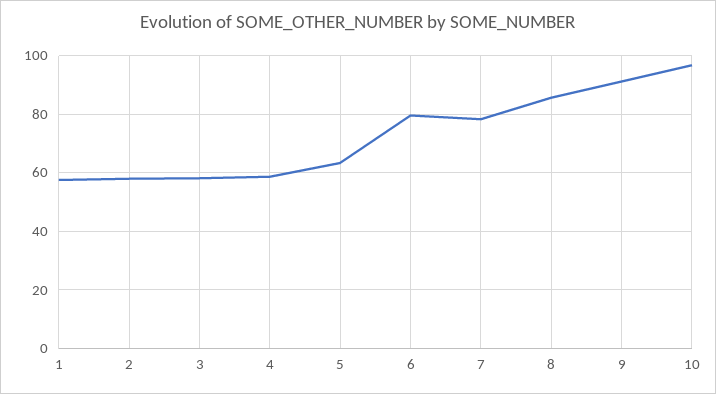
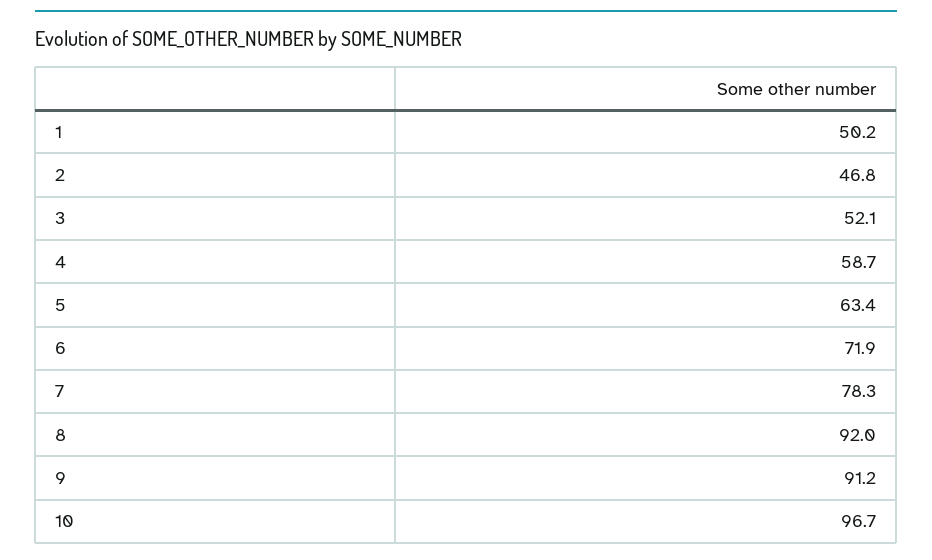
  {
-   "1": 57.5,
+   "1": 50.2,
-   "2": 57.5,
+   "2": 46.8,
-   "3": 57.5,
+   "3": 52.1,
    "4": 58.7,
    "5": 63.4,
-   "6": 80,
+   "6": 71.9,
    "7": 78.3,
-   "8": 85,
+   "8": 92,
    "9": 91.2,
    "10": 96.7
  }

